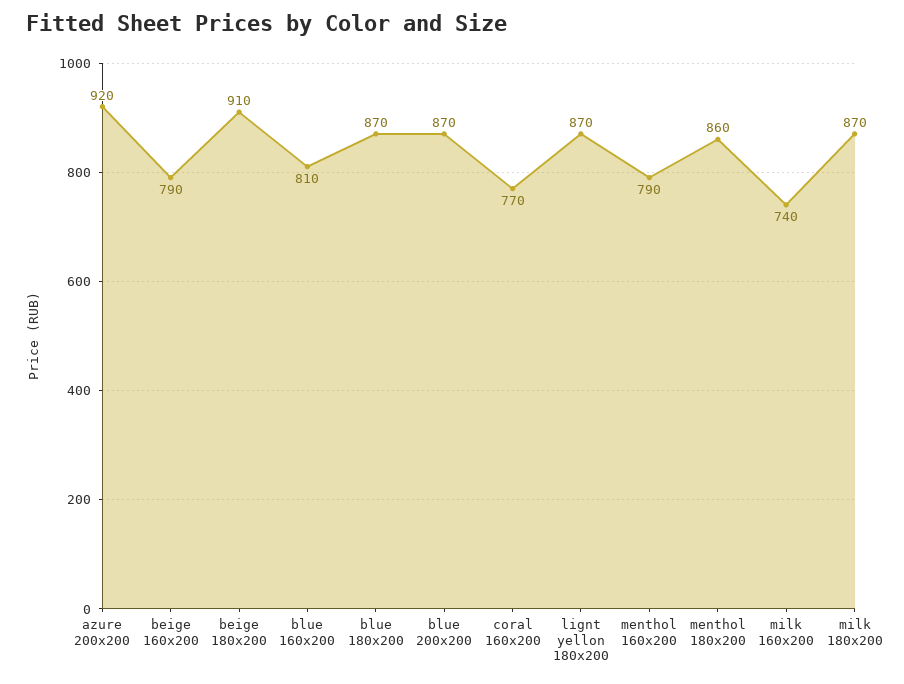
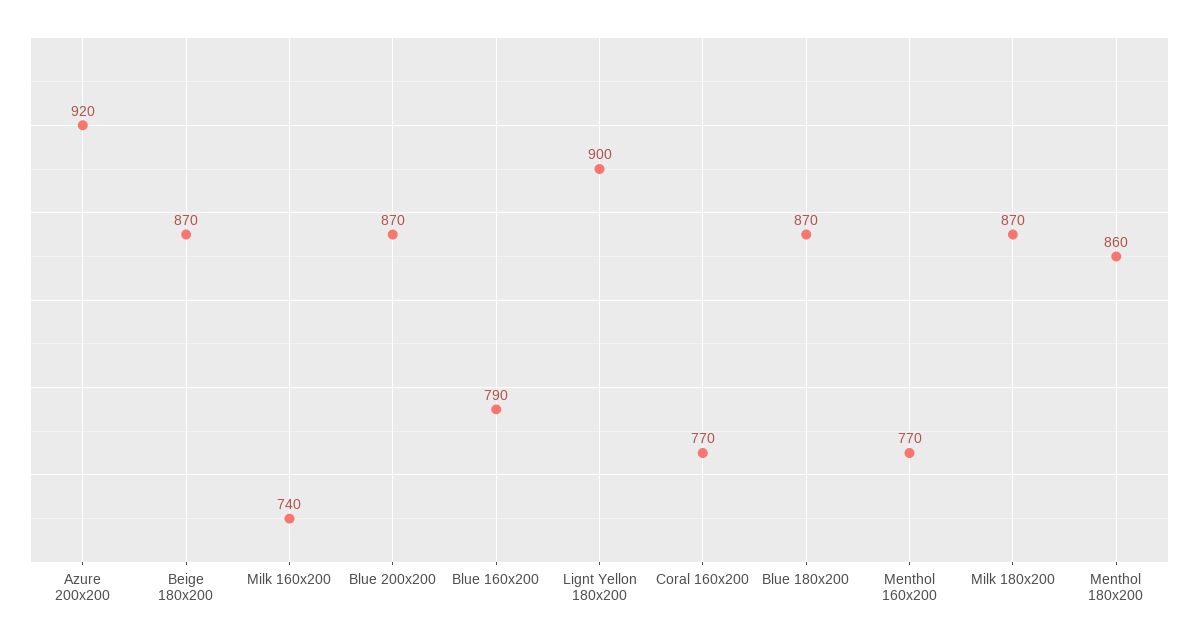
  {
    "azure 200x200": 920,
-   "beige 160x200": 790,
-   "beige 180x200": 910,
+   "beige 180x200": 870,
-   "blue 160x200": 810,
+   "blue 160x200": 790,
    "blue 180x200": 870,
    "blue 200x200": 870,
    "coral 160x200": 770,
-   "lignt yellon 180x200": 870,
+   "lignt yellon 180x200": 900,
-   "menthol 160x200": 790,
+   "menthol 160x200": 770,
    "menthol 180x200": 860,
    "milk 160x200": 740,
    "milk 180x200": 870
  }

